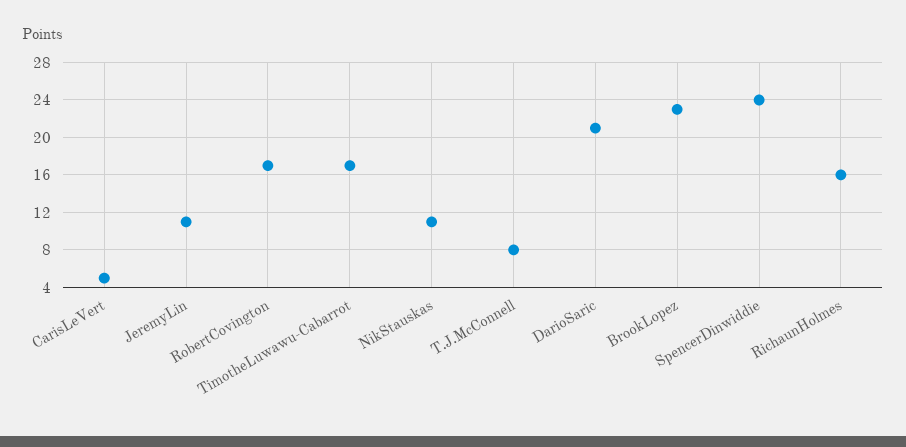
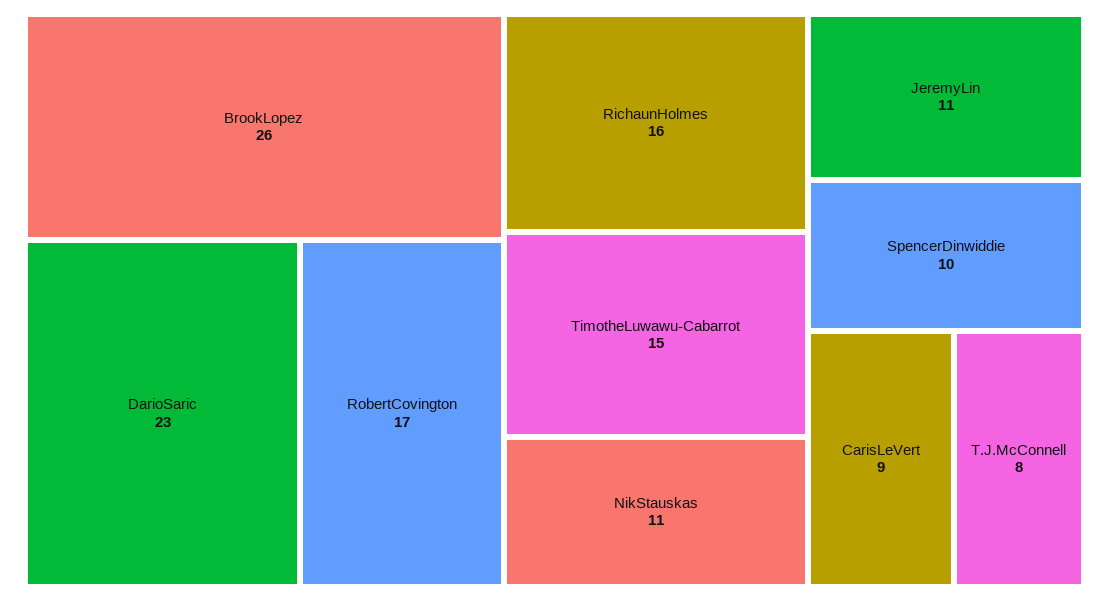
  {
-   "CarisLeVert": 5,
+   "CarisLeVert": 9,
    "JeremyLin": 11,
    "RobertCovington": 17,
-   "TimotheLuwawu-Cabarrot": 17,
+   "TimotheLuwawu-Cabarrot": 15,
    "NikStauskas": 11,
    "T.J.McConnell": 8,
-   "DarioSaric": 21,
+   "DarioSaric": 23,
-   "BrookLopez": 23,
+   "BrookLopez": 26,
-   "SpencerDinwiddie": 24,
+   "SpencerDinwiddie": 10,
    "RichaunHolmes": 16
  }

